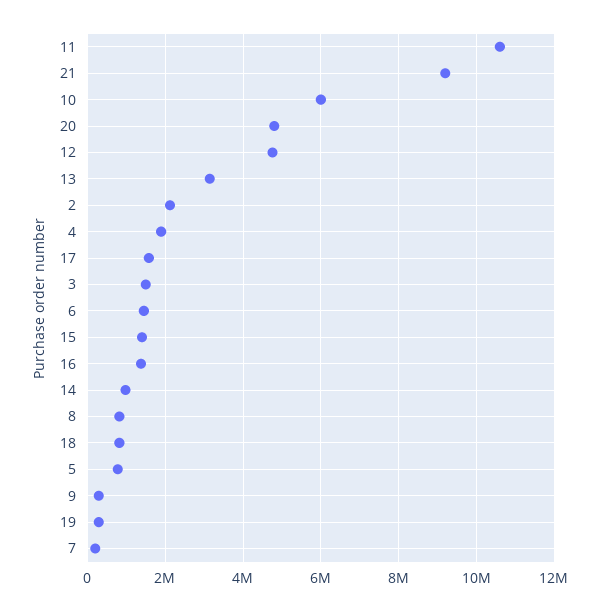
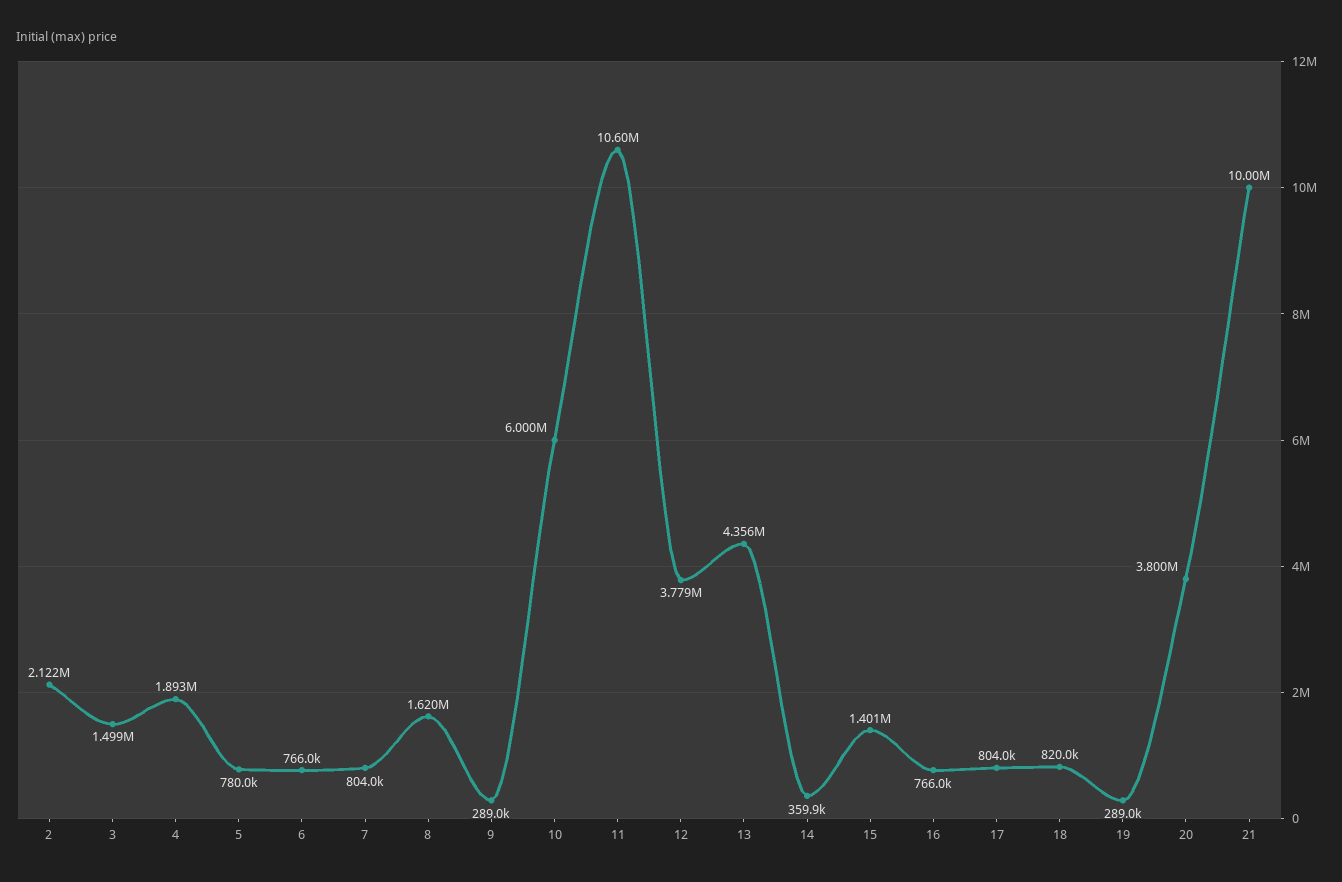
  {
    "11": 10600000,
-   "21": 9200000,
+   "21": 10000000,
    "10": 6000000,
-   "20": 4800000,
+   "20": 3800000,
-   "12": 4800000,
+   "12": 3779000,
-   "13": 3200000,
+   "13": 4356000,
    "2": 2122000,
    "4": 1893000,
-   "17": 1600000,
+   "17": 804000,
    "3": 1499000,
-   "6": 1400000,
+   "6": 766000,
    "15": 1401000,
-   "16": 1400000,
+   "16": 766000,
-   "14": 1000000,
+   "14": 359900,
-   "8": 800000,
+   "8": 1620000,
    "18": 820000,
    "5": 780000,
    "9": 289000,
    "19": 289000,
-   "7": 200000
+   "7": 804000
  }

